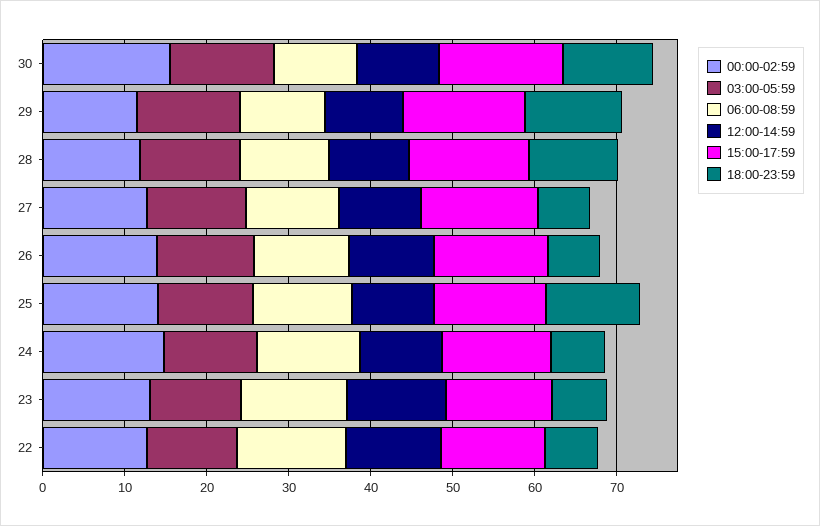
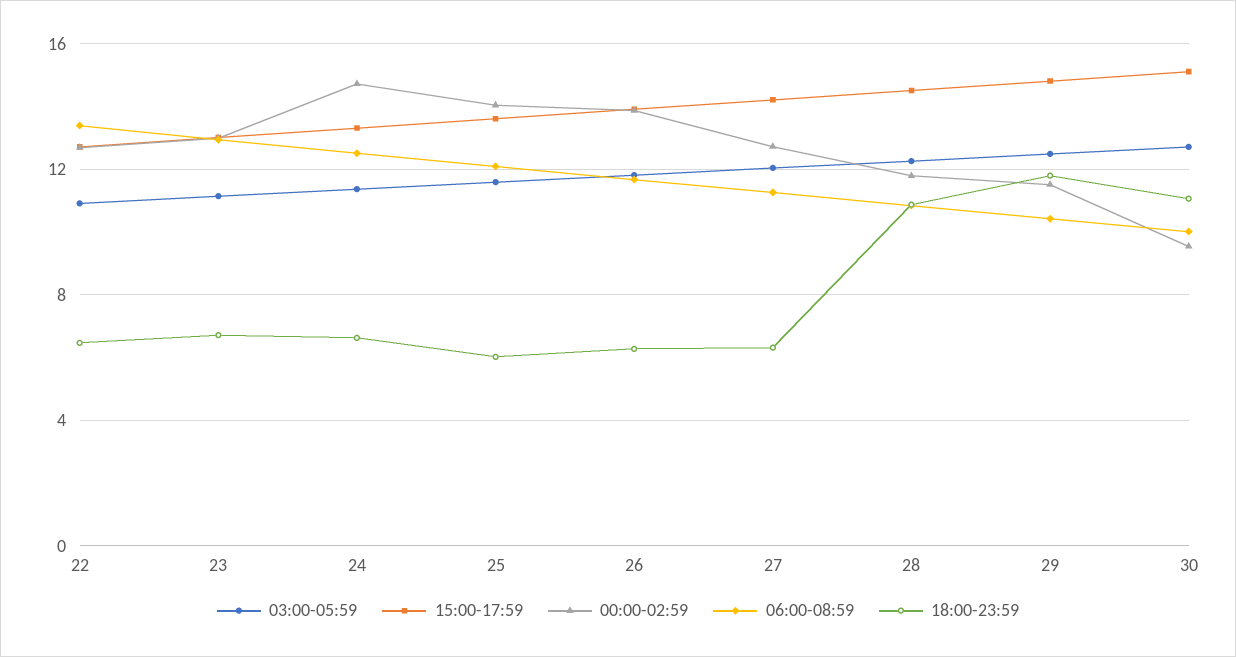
  {
    "00:00-02:59": {
-     "30": 16,
+     "30": 9.5,
      "29": 11.5,
      "28": 12,
      "27": 12.5,
      "26": 14,
      "25": 14,
      "24": 14.5,
      "23": 13,
      "22": 12.5
    },
    "03:00-05:59": {
      "30": 12.5,
      "29": 12.5,
      "28": 12.5,
      "27": 12,
      "26": 12,
      "25": 11.5,
      "24": 11.5,
      "23": 11,
      "22": 11
    },
    "06:00-08:59": {
      "30": 10,
      "29": 10.5,
      "28": 11,
      "27": 11.5,
      "26": 11.5,
      "25": 12,
      "24": 12.5,
      "23": 13,
      "22": 13.5
    },
-   "12:00-14:59": {
-     "30": 10,
-     "29": 10,
-     "28": 10,
-     "27": 10,
-     "26": 10,
-     "25": 10,
-     "24": 10,
-     "23": 12,
-     "22": 12
-   },
    "15:00-17:59": {
      "30": 15,
      "29": 15,
      "28": 14.5,
      "27": 14,
      "26": 14,
      "25": 13.5,
      "24": 13.5,
      "23": 13,
      "22": 12.5
    },
    "18:00-23:59": {
      "30": 11,
      "29": 12,
      "28": 11,
      "27": 6.5,
      "26": 6.5,
-     "25": 12,
+     "25": 6,
      "24": 6.5,
      "23": 6.5,
      "22": 6.5
    }
  }

